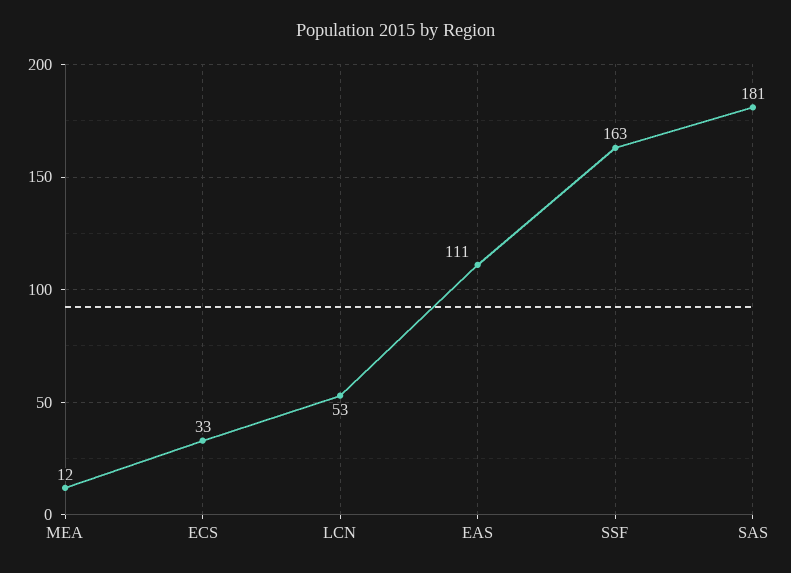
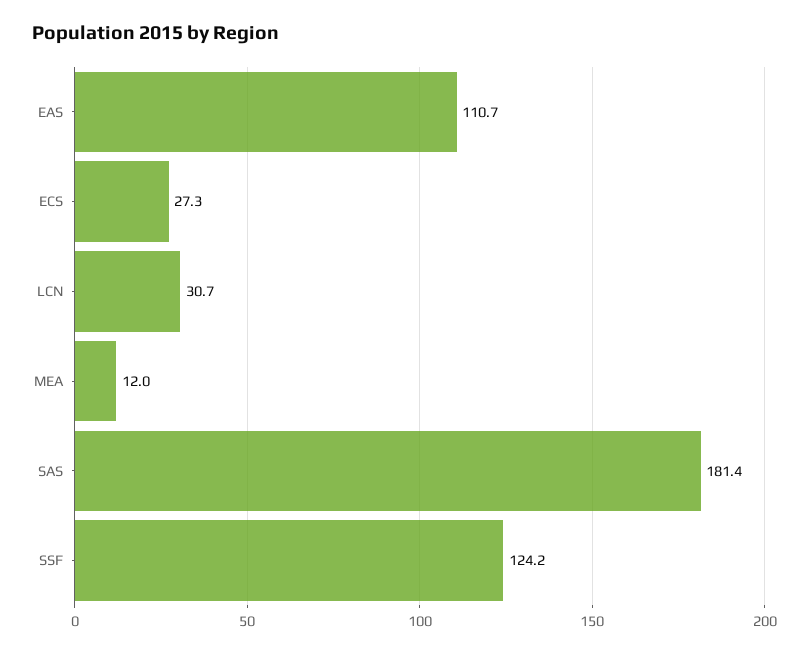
  {
    "MEA": 12,
-   "ECS": 33,
+   "ECS": 27.3,
-   "LCN": 53,
+   "LCN": 30.7,
    "EAS": 110.7,
-   "SSF": 163,
+   "SSF": 124.2,
    "SAS": 181.4
  }

